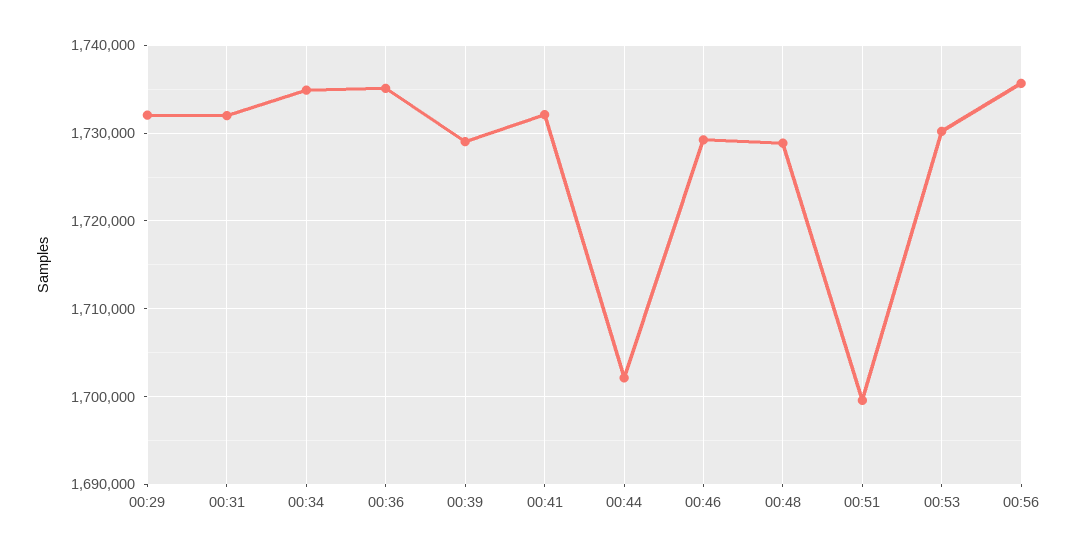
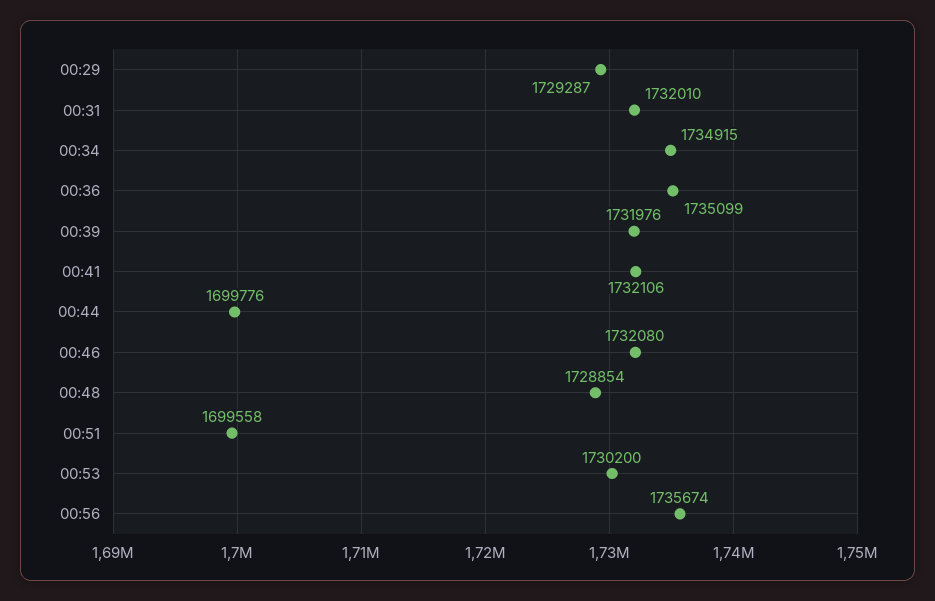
  {
-   "00:29": 1732000,
+   "00:29": 1729287,
    "00:31": 1732010,
    "00:34": 1734915,
    "00:36": 1735099,
-   "00:39": 1729000,
+   "00:39": 1731976,
    "00:41": 1732106,
-   "00:44": 1702000,
+   "00:44": 1699776,
-   "00:46": 1729000,
+   "00:46": 1732080,
    "00:48": 1728854,
    "00:51": 1699558,
    "00:53": 1730200,
    "00:56": 1735674
  }

